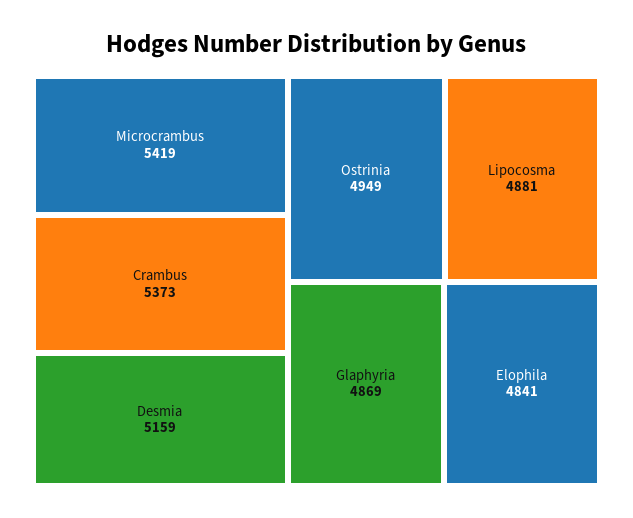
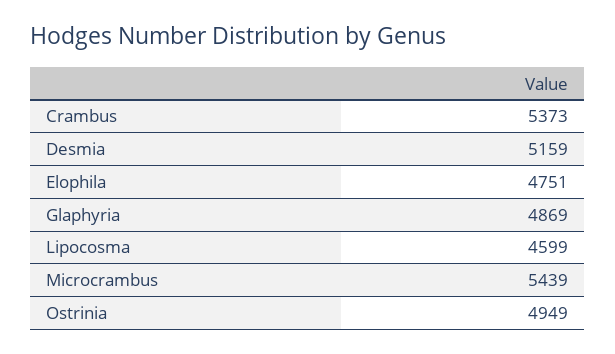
  {
-   "Microcrambus": 5419,
+   "Microcrambus": 5439,
    "Crambus": 5373,
    "Desmia": 5159,
    "Ostrinia": 4949,
-   "Lipocosma": 4881,
+   "Lipocosma": 4599,
    "Glaphyria": 4869,
-   "Elophila": 4841
+   "Elophila": 4751
  }

